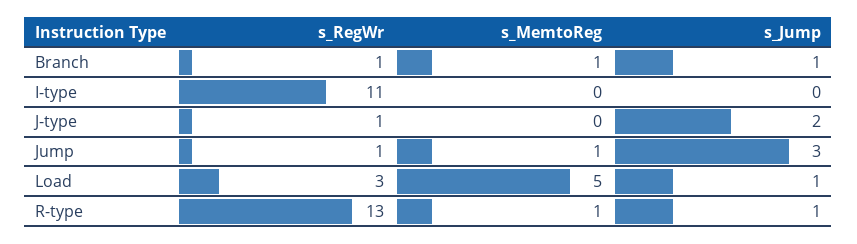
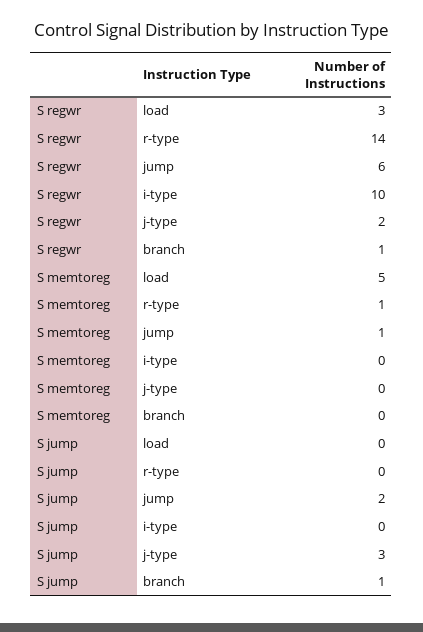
  {
    "s_RegWr": {
      "Branch": 1,
-     "I-type": 11,
+     "I-type": 10,
-     "J-type": 1,
+     "J-type": 2,
-     "Jump": 1,
+     "Jump": 6,
      "Load": 3,
-     "R-type": 13
+     "R-type": 14
    },
    "s_MemtoReg": {
-     "Branch": 1,
+     "Branch": 0,
      "I-type": 0,
      "J-type": 0,
      "Jump": 1,
      "Load": 5,
      "R-type": 1
    },
    "s_Jump": {
      "Branch": 1,
      "I-type": 0,
-     "J-type": 2,
+     "J-type": 3,
-     "Jump": 3,
+     "Jump": 2,
-     "Load": 1,
+     "Load": 0,
-     "R-type": 1
+     "R-type": 0
    }
  }

